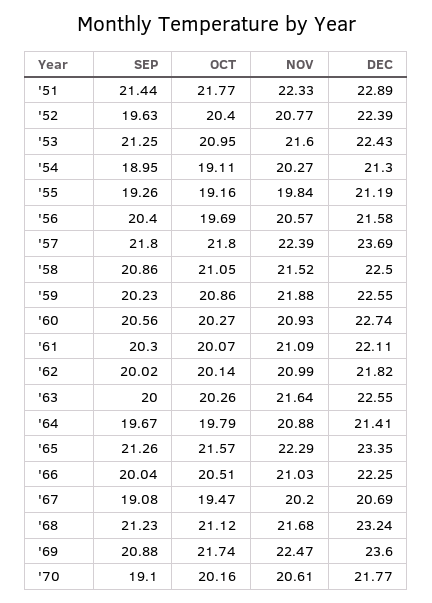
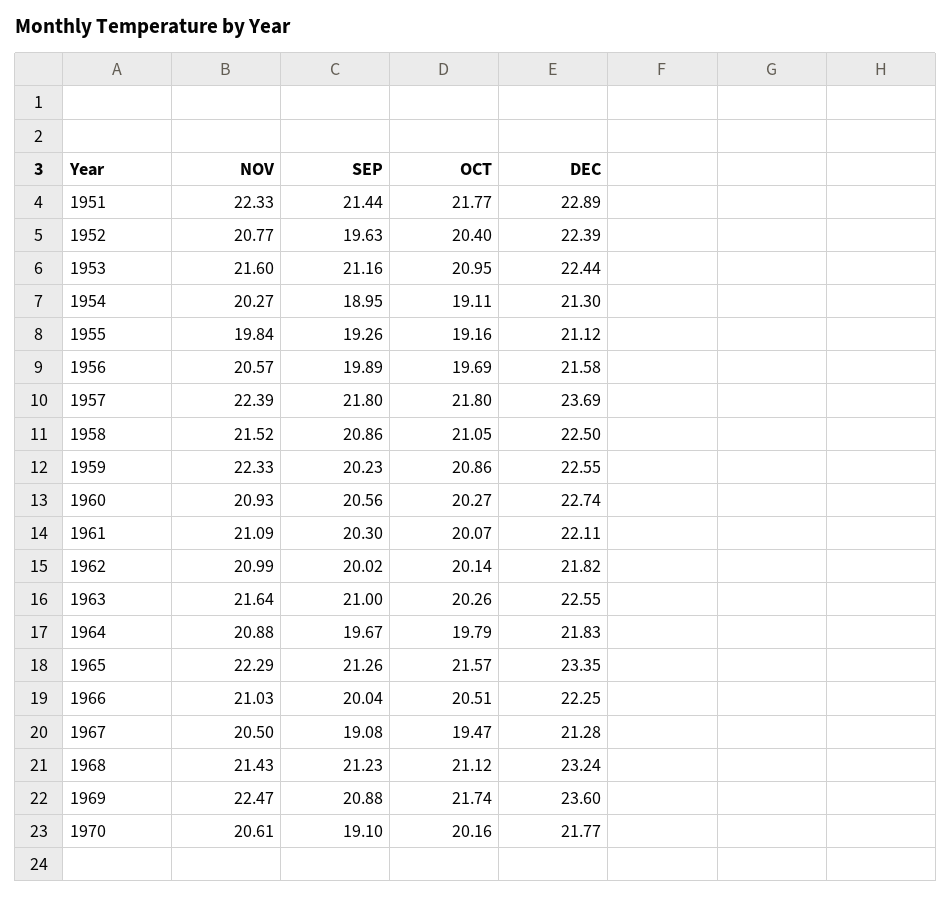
  {
    "SEP": {
      "'51": 21.44,
      "'52": 19.63,
-     "'53": 21.25,
+     "'53": 21.16,
      "'54": 18.95,
      "'55": 19.26,
-     "'56": 20.4,
+     "'56": 19.89,
      "'57": 21.8,
      "'58": 20.86,
      "'59": 20.23,
      "'60": 20.56,
      "'61": 20.3,
      "'62": 20.02,
-     "'63": 20,
+     "'63": 21,
      "'64": 19.67,
      "'65": 21.26,
      "'66": 20.04,
      "'67": 19.08,
      "'68": 21.23,
      "'69": 20.88,
      "'70": 19.1
    },
    "OCT": {
      "'51": 21.77,
      "'52": 20.4,
      "'53": 20.95,
      "'54": 19.11,
      "'55": 19.16,
      "'56": 19.69,
      "'57": 21.8,
      "'58": 21.05,
      "'59": 20.86,
      "'60": 20.27,
      "'61": 20.07,
      "'62": 20.14,
      "'63": 20.26,
      "'64": 19.79,
      "'65": 21.57,
      "'66": 20.51,
      "'67": 19.47,
      "'68": 21.12,
      "'69": 21.74,
      "'70": 20.16
    },
    "NOV": {
      "'51": 22.33,
      "'52": 20.77,
      "'53": 21.6,
      "'54": 20.27,
      "'55": 19.84,
      "'56": 20.57,
      "'57": 22.39,
      "'58": 21.52,
-     "'59": 21.88,
+     "'59": 22.33,
      "'60": 20.93,
      "'61": 21.09,
      "'62": 20.99,
      "'63": 21.64,
      "'64": 20.88,
      "'65": 22.29,
      "'66": 21.03,
-     "'67": 20.2,
+     "'67": 20.5,
-     "'68": 21.68,
+     "'68": 21.43,
      "'69": 22.47,
      "'70": 20.61
    },
    "DEC": {
      "'51": 22.89,
      "'52": 22.39,
-     "'53": 22.43,
+     "'53": 22.44,
      "'54": 21.3,
-     "'55": 21.19,
+     "'55": 21.12,
      "'56": 21.58,
      "'57": 23.69,
      "'58": 22.5,
      "'59": 22.55,
      "'60": 22.74,
      "'61": 22.11,
      "'62": 21.82,
      "'63": 22.55,
-     "'64": 21.41,
+     "'64": 21.83,
      "'65": 23.35,
      "'66": 22.25,
-     "'67": 20.69,
+     "'67": 21.28,
      "'68": 23.24,
      "'69": 23.6,
      "'70": 21.77
    }
  }

